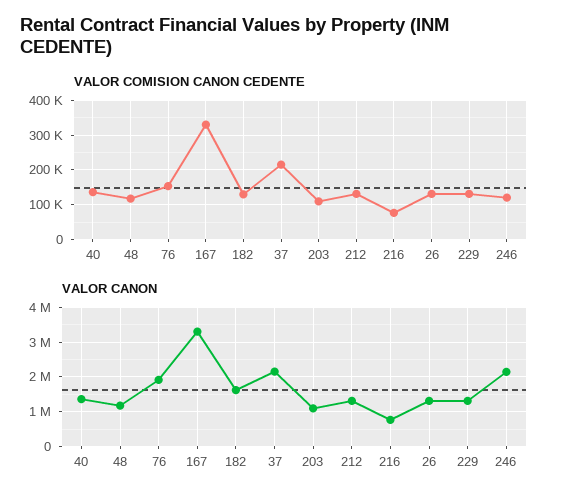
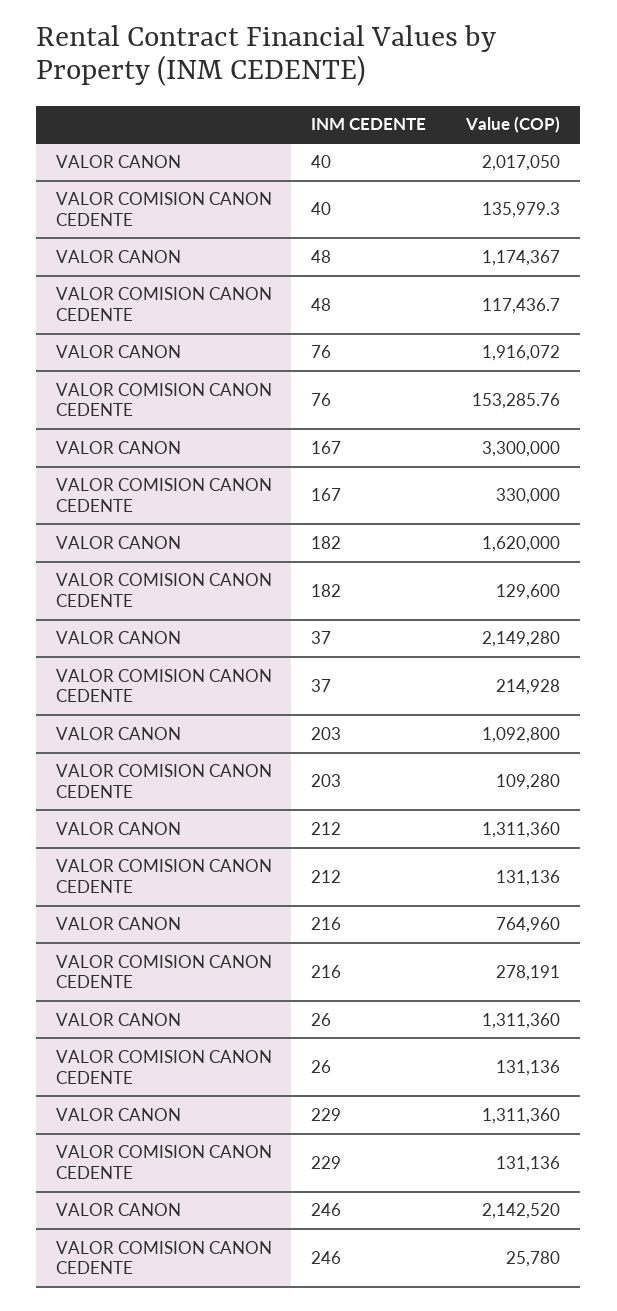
  {
    "VALOR COMISION CANON CEDENTE": {
      "40": 135979.3,
      "48": 117436.7,
      "76": 153285.76,
      "167": 330000,
      "182": 129600,
      "37": 214928,
      "203": 109280,
      "212": 131136,
-     "216": 80000,
+     "216": 278191,
      "26": 131136,
      "229": 131136,
-     "246": 120000
+     "246": 25780
    },
    "VALOR CANON": {
-     "40": 1400000,
+     "40": 2017050,
      "48": 1174367,
      "76": 1916072,
      "167": 3300000,
      "182": 1620000,
      "37": 2149280,
      "203": 1092800,
      "212": 1311360,
      "216": 764960,
      "26": 1311360,
      "229": 1311360,
      "246": 2142520
    }
  }

